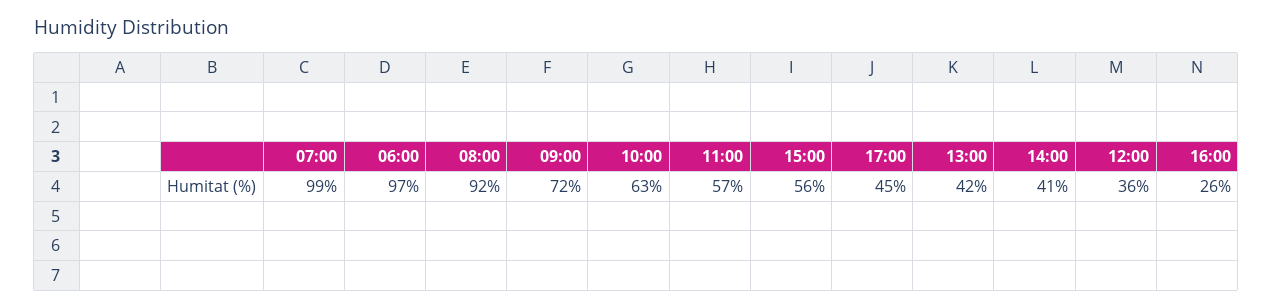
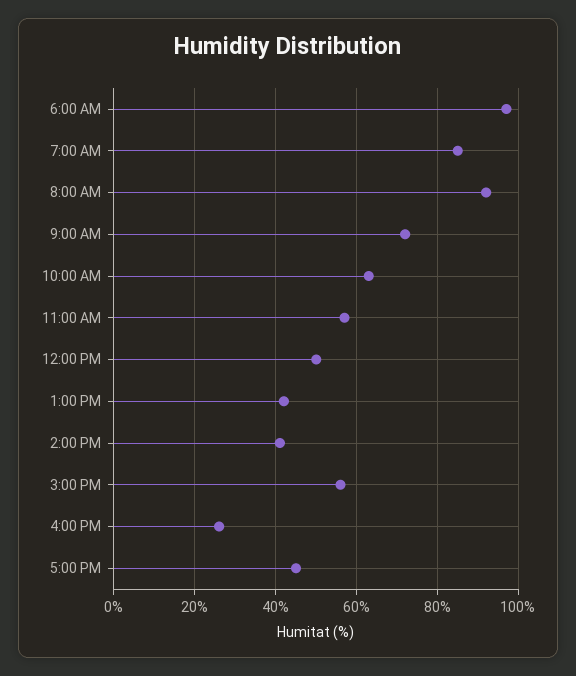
  {
-   "07:00": 99,
+   "07:00": 85,
    "06:00": 97,
    "08:00": 92,
    "09:00": 72,
    "10:00": 63,
    "11:00": 57,
    "15:00": 56,
    "17:00": 45,
    "13:00": 42,
    "14:00": 41,
-   "12:00": 36,
+   "12:00": 50,
    "16:00": 26
  }

